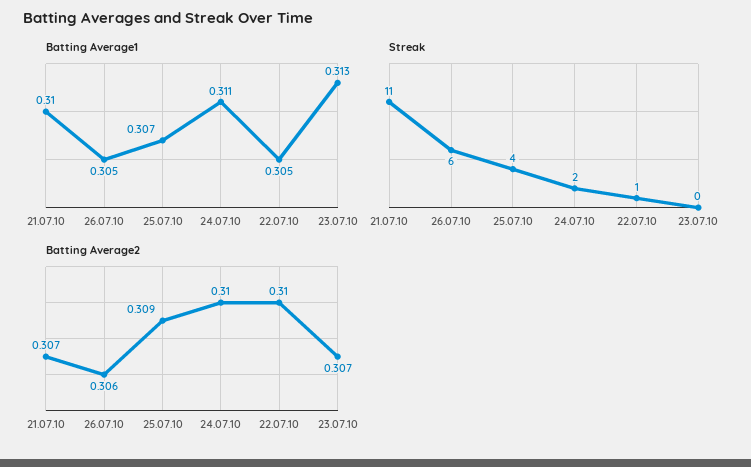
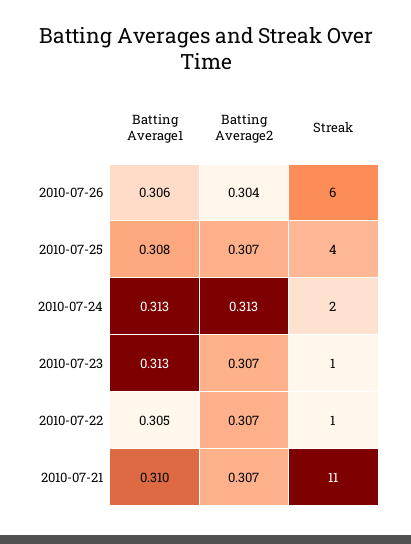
  {
    "Batting Average1": {
      "21.07.10": 0.31,
-     "26.07.10": 0.305,
+     "26.07.10": 0.306,
-     "25.07.10": 0.307,
+     "25.07.10": 0.308,
-     "24.07.10": 0.311,
+     "24.07.10": 0.313,
      "22.07.10": 0.305,
      "23.07.10": 0.313
    },
    "Streak": {
      "21.07.10": 11,
      "26.07.10": 6,
      "25.07.10": 4,
      "24.07.10": 2,
      "22.07.10": 1,
-     "23.07.10": 0
+     "23.07.10": 1
    },
    "Batting Average2": {
      "21.07.10": 0.307,
-     "26.07.10": 0.306,
+     "26.07.10": 0.304,
-     "25.07.10": 0.309,
+     "25.07.10": 0.307,
-     "24.07.10": 0.31,
+     "24.07.10": 0.313,
-     "22.07.10": 0.31,
+     "22.07.10": 0.307,
      "23.07.10": 0.307
    }
  }

